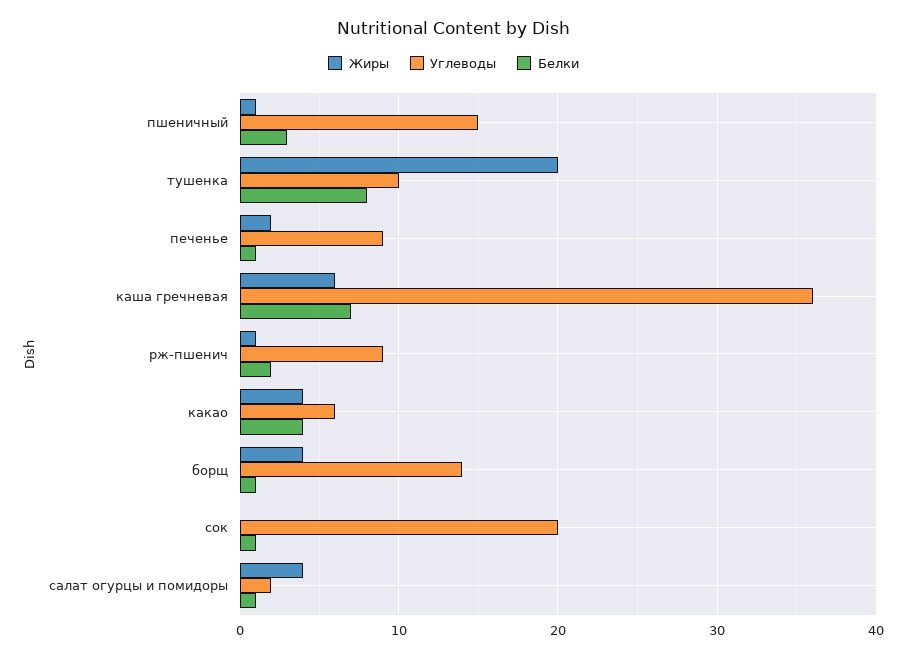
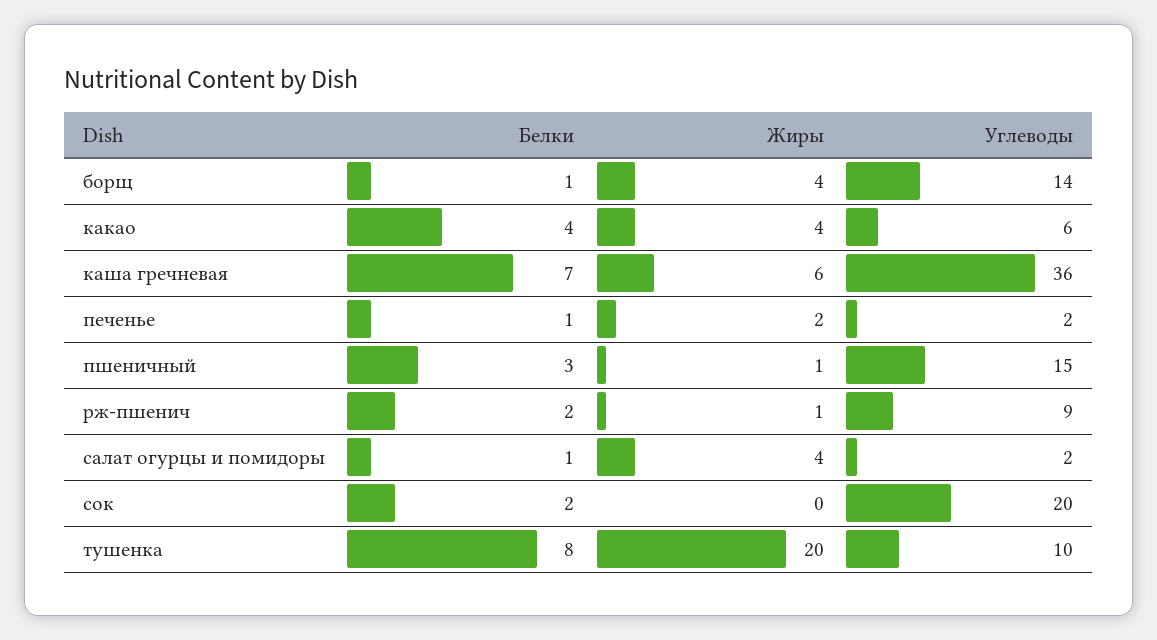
  {
    "Жиры": {
      "пшеничный": 1,
      "тушенка": 20,
      "печенье": 2,
      "каша гречневая": 6,
      "рж-пшенич": 1,
      "какао": 4,
      "борщ": 4,
      "сок": 0,
      "салат огурцы и помидоры": 4
    },
    "Углеводы": {
      "пшеничный": 15,
      "тушенка": 10,
-     "печенье": 9,
+     "печенье": 2,
      "каша гречневая": 36,
      "рж-пшенич": 9,
      "какао": 6,
      "борщ": 14,
      "сок": 20,
      "салат огурцы и помидоры": 2
    },
    "Белки": {
      "пшеничный": 3,
      "тушенка": 8,
      "печенье": 1,
      "каша гречневая": 7,
      "рж-пшенич": 2,
      "какао": 4,
      "борщ": 1,
-     "сок": 1,
+     "сок": 2,
      "салат огурцы и помидоры": 1
    }
  }

